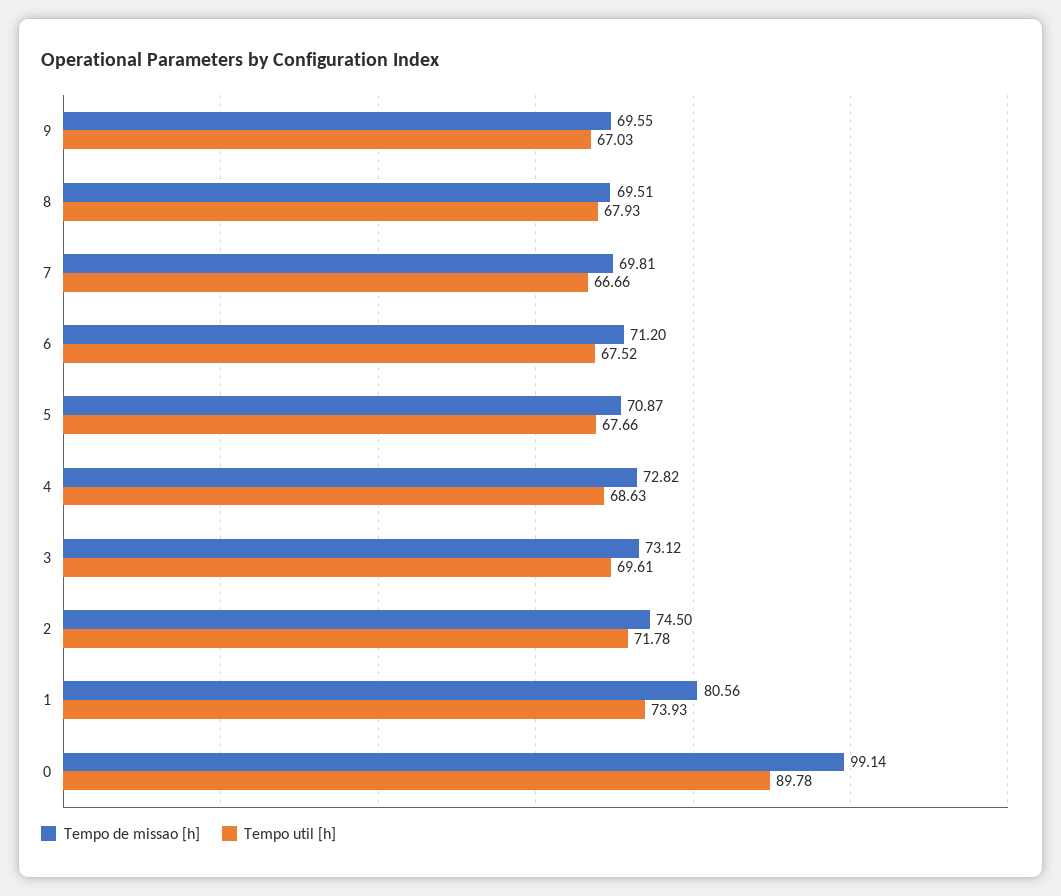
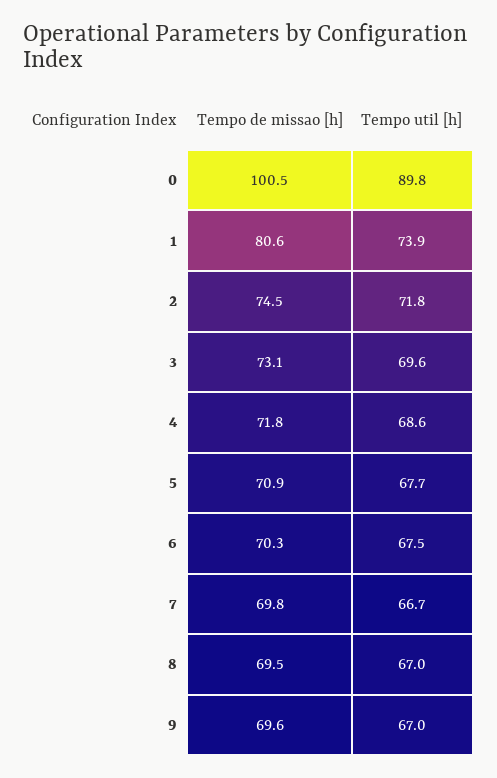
  {
    "Tempo de missao [h]": {
      "9": 69.55,
      "8": 69.51,
      "7": 69.81,
-     "6": 71.2,
+     "6": 70.3,
      "5": 70.87,
-     "4": 72.82,
+     "4": 71.8,
      "3": 73.12,
      "2": 74.5,
      "1": 80.56,
-     "0": 99.14
+     "0": 100.5
    },
    "Tempo util [h]": {
      "9": 67.03,
-     "8": 67.93,
+     "8": 67,
      "7": 66.66,
      "6": 67.52,
      "5": 67.66,
      "4": 68.63,
      "3": 69.61,
      "2": 71.78,
      "1": 73.93,
      "0": 89.78
    }
  }

